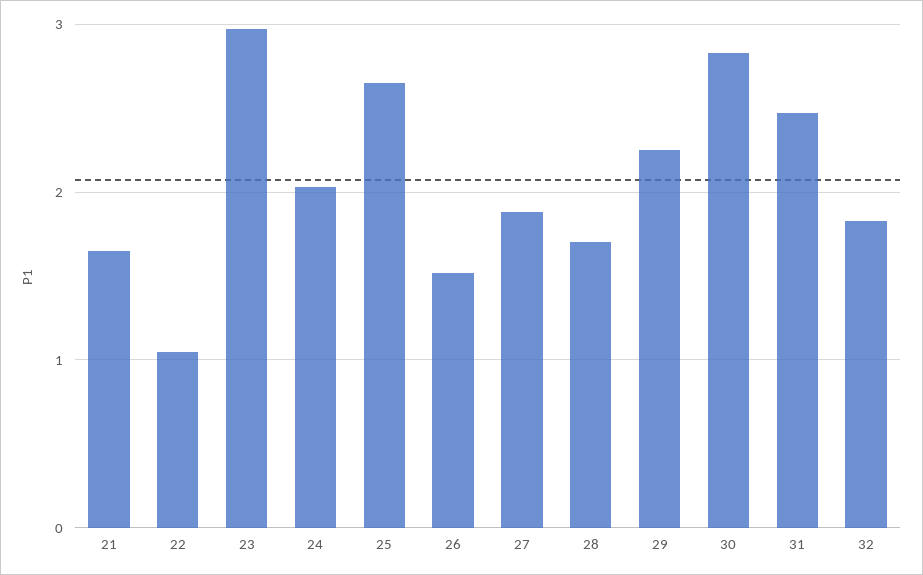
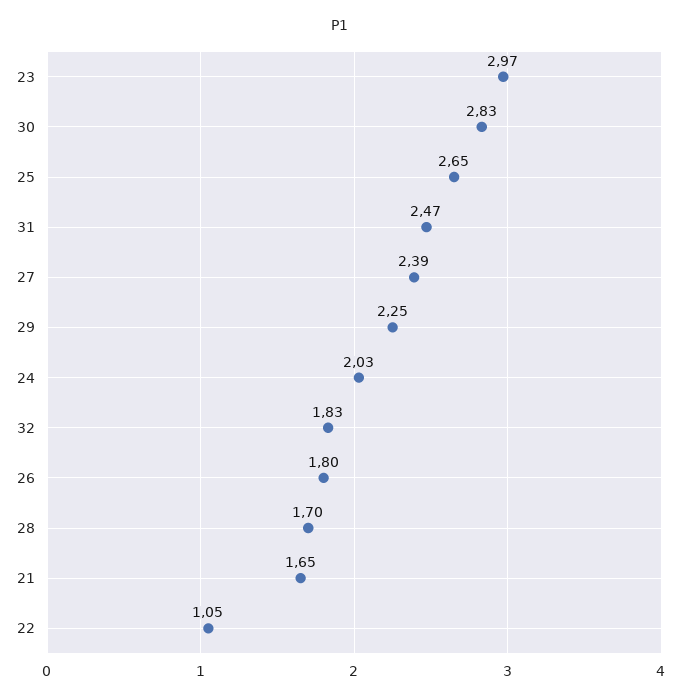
  {
    "21": 1.65,
    "22": 1.05,
    "23": 2.97,
    "24": 2.03,
    "25": 2.65,
-   "26": 1.5,
+   "26": 1.8,
-   "27": 1.9,
+   "27": 2.39,
    "28": 1.7,
    "29": 2.25,
    "30": 2.83,
    "31": 2.47,
    "32": 1.83
  }

